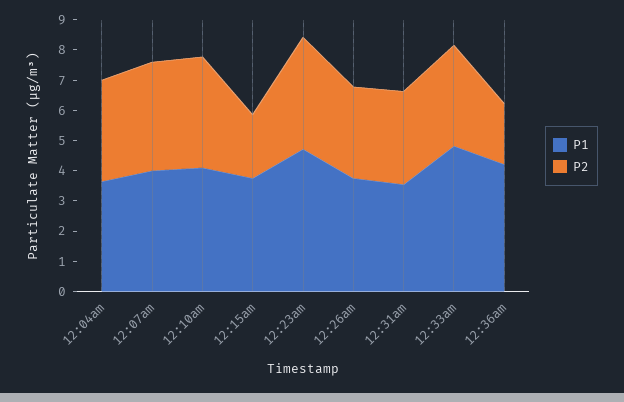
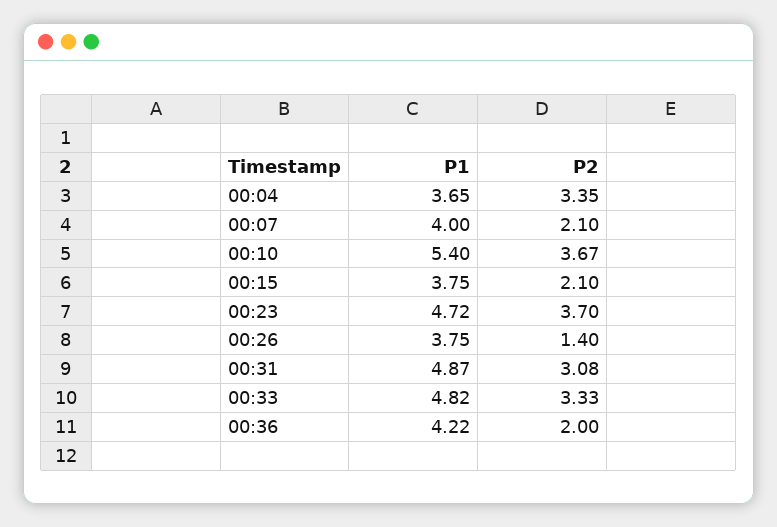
  {
    "P1": {
      "12:04am": 3.65,
      "12:07am": 4,
-     "12:10am": 4,
+     "12:10am": 5.4,
      "12:15am": 3.75,
      "12:23am": 4.72,
      "12:26am": 3.75,
-     "12:31am": 3.5,
+     "12:31am": 4.87,
      "12:33am": 4.82,
      "12:36am": 4.22
    },
    "P2": {
      "12:04am": 3.35,
-     "12:07am": 3.5,
+     "12:07am": 2.1,
      "12:10am": 3.67,
      "12:15am": 2.1,
      "12:23am": 3.7,
-     "12:26am": 3,
+     "12:26am": 1.4,
      "12:31am": 3.08,
      "12:33am": 3.33,
      "12:36am": 2
    }
  }

